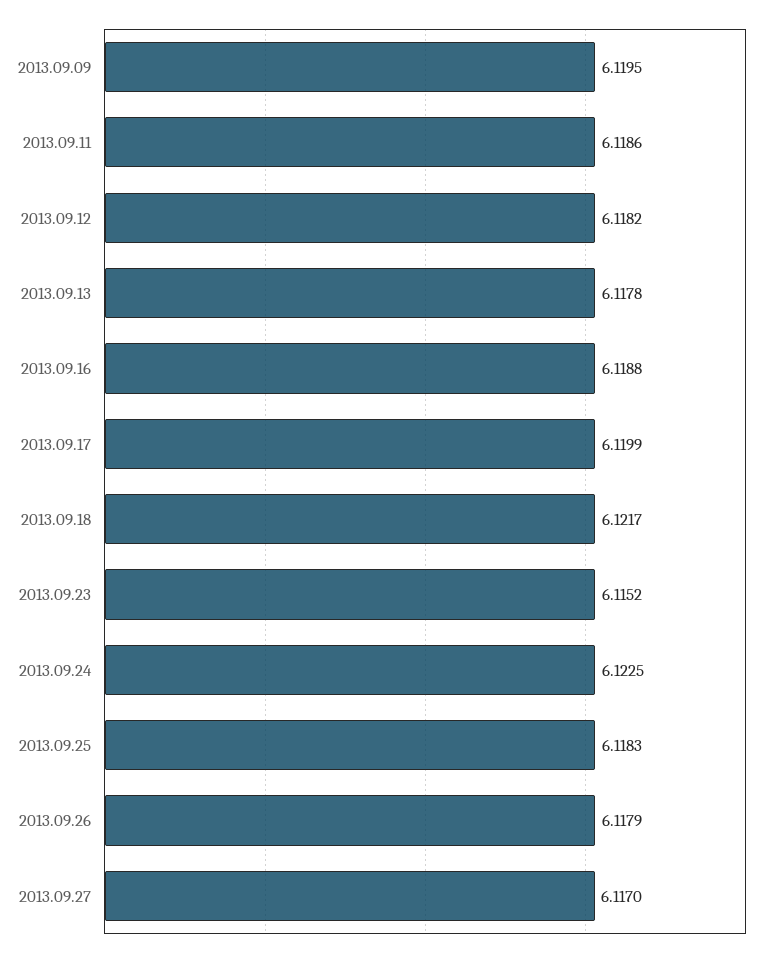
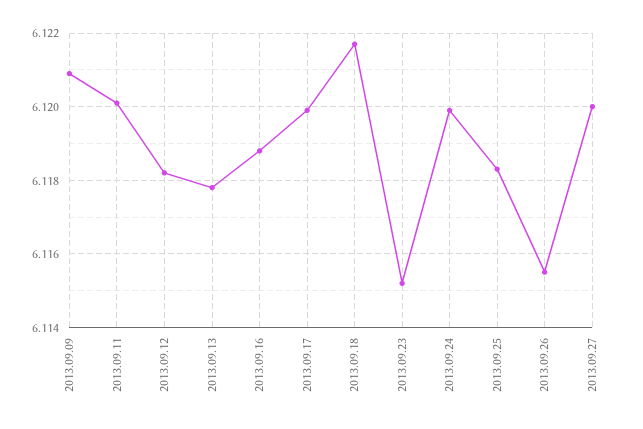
  {
-   "2013.09.09": 6.1195,
+   "2013.09.09": 6.121,
-   "2013.09.11": 6.1186,
+   "2013.09.11": 6.12,
    "2013.09.12": 6.1182,
    "2013.09.13": 6.1178,
    "2013.09.16": 6.1188,
    "2013.09.17": 6.1199,
    "2013.09.18": 6.1217,
    "2013.09.23": 6.1152,
-   "2013.09.24": 6.1225,
+   "2013.09.24": 6.12,
    "2013.09.25": 6.1183,
-   "2013.09.26": 6.1179,
+   "2013.09.26": 6.1155,
-   "2013.09.27": 6.117
+   "2013.09.27": 6.12
  }

